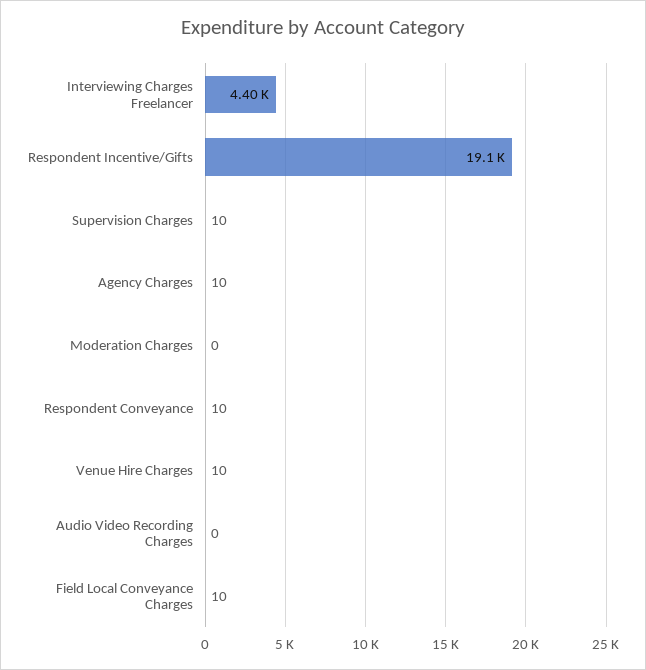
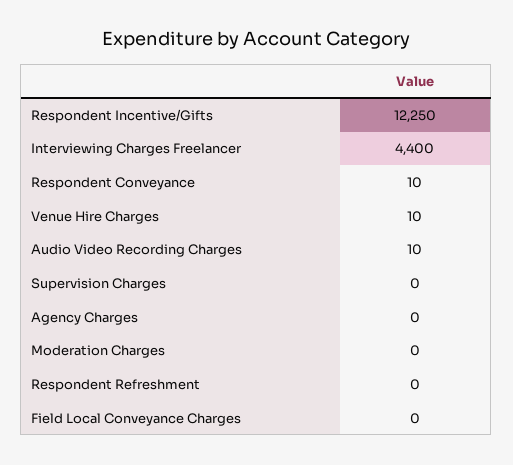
  {
    "Interviewing Charges Freelancer": 4400,
-   "Respondent Incentive/Gifts": 19100,
+   "Respondent Incentive/Gifts": 12250,
-   "Supervision Charges": 10,
+   "Supervision Charges": 0,
-   "Agency Charges": 10,
+   "Agency Charges": 0,
    "Moderation Charges": 0,
    "Respondent Conveyance": 10,
    "Venue Hire Charges": 10,
-   "Audio Video Recording Charges": 0,
+   "Audio Video Recording Charges": 10,
-   "Field Local Conveyance Charges": 10
+   "Field Local Conveyance Charges": 0,
+   "Respondent Refreshment": 0
  }

